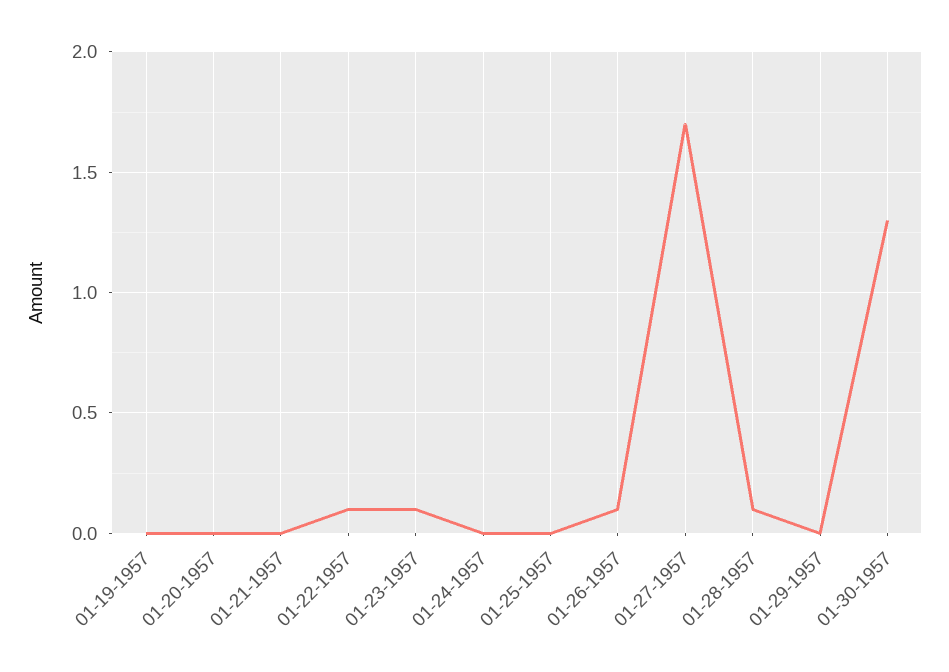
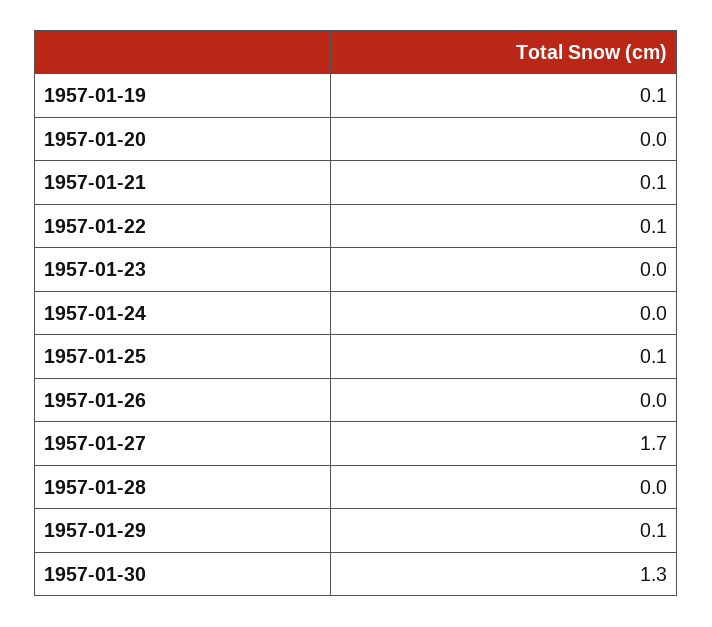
  {
-   "01-19-1957": 0,
+   "01-19-1957": 0.1,
    "01-20-1957": 0,
-   "01-21-1957": 0,
+   "01-21-1957": 0.1,
    "01-22-1957": 0.1,
-   "01-23-1957": 0.1,
+   "01-23-1957": 0,
    "01-24-1957": 0,
-   "01-25-1957": 0,
+   "01-25-1957": 0.1,
-   "01-26-1957": 0.1,
+   "01-26-1957": 0,
    "01-27-1957": 1.7,
-   "01-28-1957": 0.1,
+   "01-28-1957": 0,
-   "01-29-1957": 0,
+   "01-29-1957": 0.1,
    "01-30-1957": 1.3
  }

